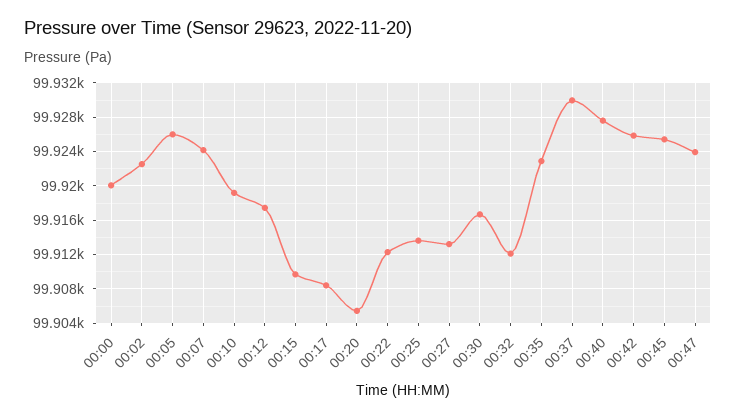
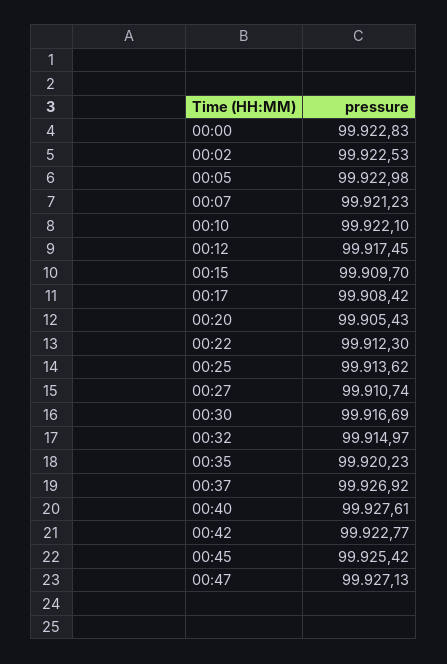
  {
-   "00:00": 99920,
+   "00:00": 99922.83,
    "00:02": 99922.53,
-   "00:05": 99926,
+   "00:05": 99922.98,
-   "00:07": 99924,
+   "00:07": 99921.23,
-   "00:10": 99919,
+   "00:10": 99922.1,
    "00:12": 99917.45,
    "00:15": 99909.7,
    "00:17": 99908.42,
    "00:20": 99905.43,
    "00:22": 99912.3,
    "00:25": 99913.62,
-   "00:27": 99913,
+   "00:27": 99910.74,
    "00:30": 99916.69,
-   "00:32": 99912,
+   "00:32": 99914.97,
-   "00:35": 99923,
+   "00:35": 99920.23,
-   "00:37": 99930,
+   "00:37": 99926.92,
    "00:40": 99927.61,
-   "00:42": 99926,
+   "00:42": 99922.77,
    "00:45": 99925.42,
-   "00:47": 99924
+   "00:47": 99927.13
  }

